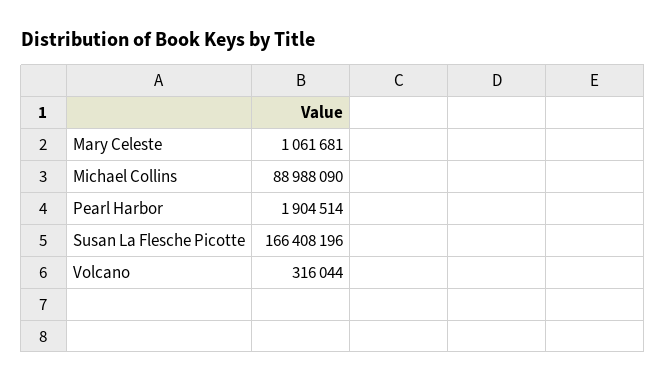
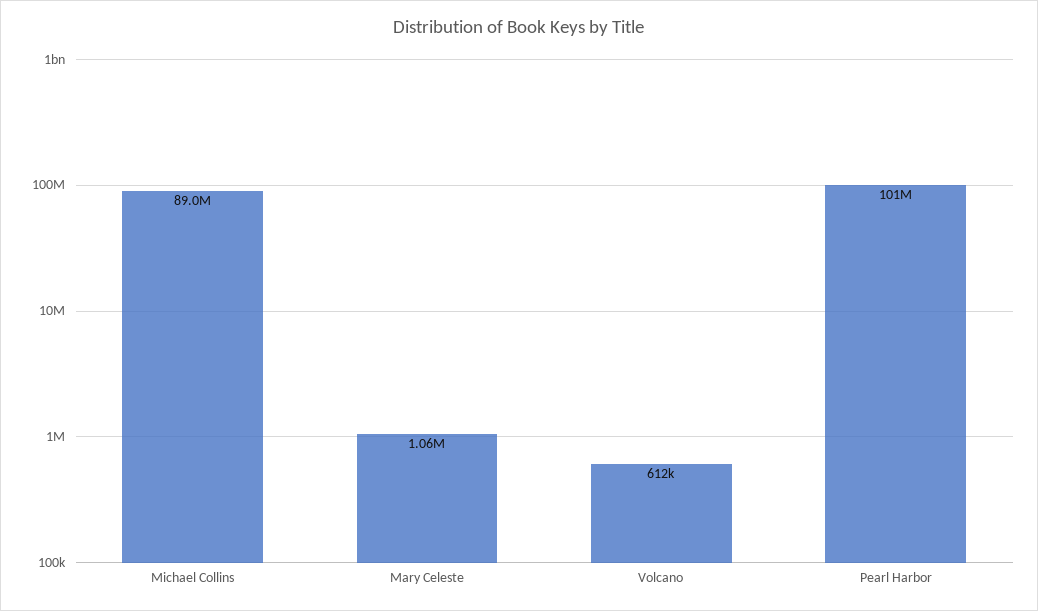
  {
    "Mary Celeste": 1061681,
    "Michael Collins": 88988090,
-   "Pearl Harbor": 1904514,
+   "Pearl Harbor": 101000000,
-   "Susan La Flesche Picotte": 166408196,
-   "Volcano": 316044
+   "Volcano": 612000
  }

